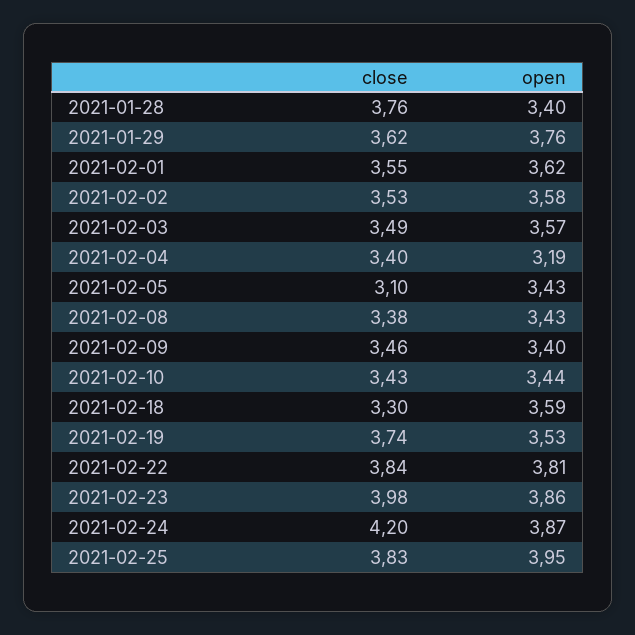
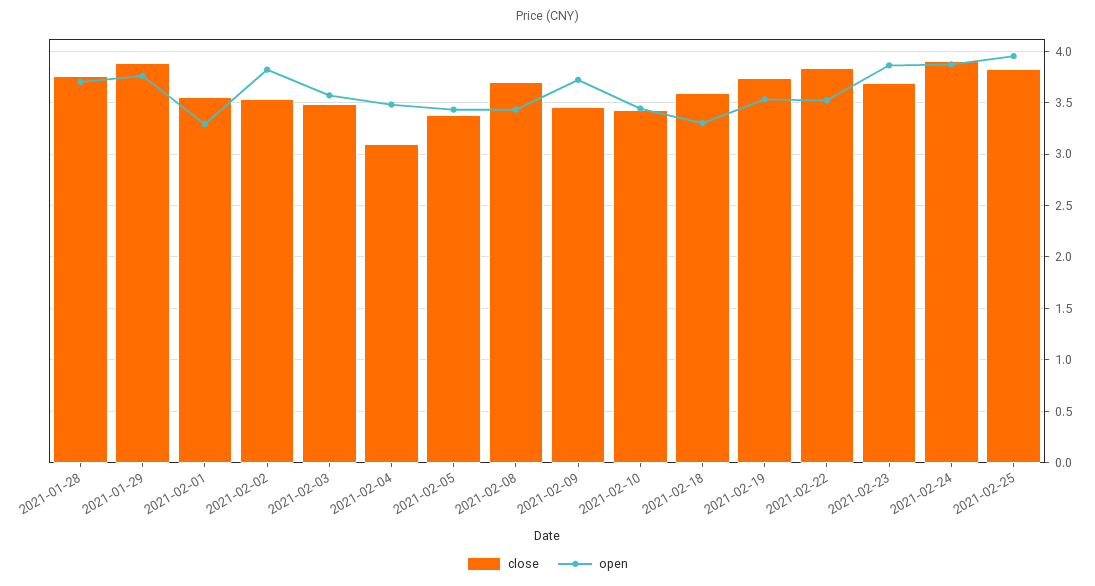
  {
    "close": {
      "2021-01-28": 3.76,
-     "2021-01-29": 3.62,
+     "2021-01-29": 3.9,
      "2021-02-01": 3.55,
      "2021-02-02": 3.53,
      "2021-02-03": 3.49,
-     "2021-02-04": 3.4,
+     "2021-02-04": 3.1,
-     "2021-02-05": 3.1,
+     "2021-02-05": 3.4,
-     "2021-02-08": 3.38,
+     "2021-02-08": 3.7,
      "2021-02-09": 3.46,
      "2021-02-10": 3.43,
-     "2021-02-18": 3.3,
+     "2021-02-18": 3.6,
      "2021-02-19": 3.74,
      "2021-02-22": 3.84,
-     "2021-02-23": 3.98,
+     "2021-02-23": 3.7,
-     "2021-02-24": 4.2,
+     "2021-02-24": 3.9,
      "2021-02-25": 3.83
    },
    "open": {
-     "2021-01-28": 3.4,
+     "2021-01-28": 3.7,
      "2021-01-29": 3.76,
-     "2021-02-01": 3.62,
+     "2021-02-01": 3.3,
-     "2021-02-02": 3.58,
+     "2021-02-02": 3.8,
      "2021-02-03": 3.57,
-     "2021-02-04": 3.19,
+     "2021-02-04": 3.5,
      "2021-02-05": 3.43,
      "2021-02-08": 3.43,
-     "2021-02-09": 3.4,
+     "2021-02-09": 3.7,
      "2021-02-10": 3.44,
-     "2021-02-18": 3.59,
+     "2021-02-18": 3.3,
      "2021-02-19": 3.53,
-     "2021-02-22": 3.81,
+     "2021-02-22": 3.5,
      "2021-02-23": 3.86,
      "2021-02-24": 3.87,
      "2021-02-25": 3.95
    }
  }

